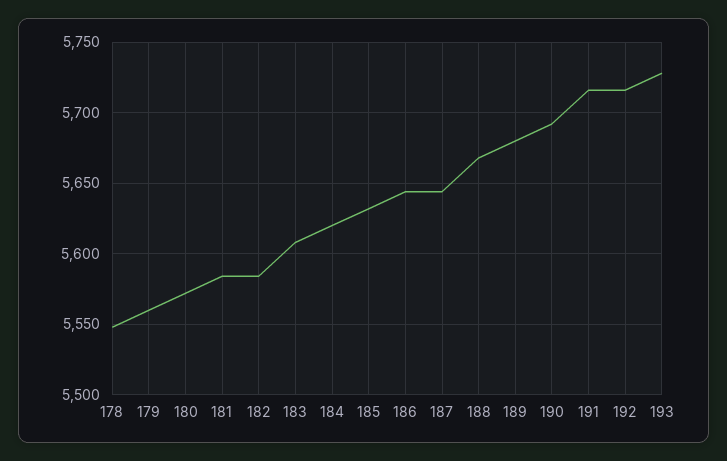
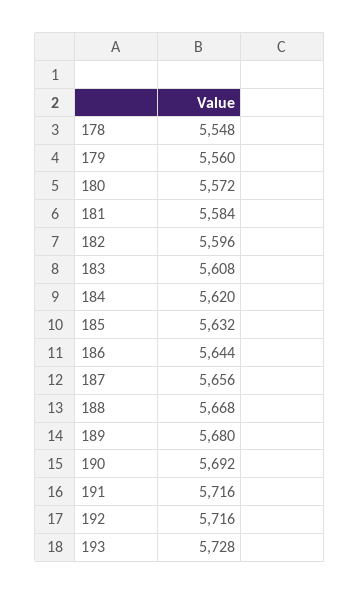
  {
    "178": 5548,
    "179": 5560,
    "180": 5572,
    "181": 5584,
-   "182": 5585,
+   "182": 5596,
    "183": 5608,
    "184": 5620,
    "185": 5632,
    "186": 5644,
-   "187": 5645,
+   "187": 5656,
    "188": 5668,
    "189": 5680,
    "190": 5692,
    "191": 5716,
    "192": 5716,
    "193": 5728
  }

